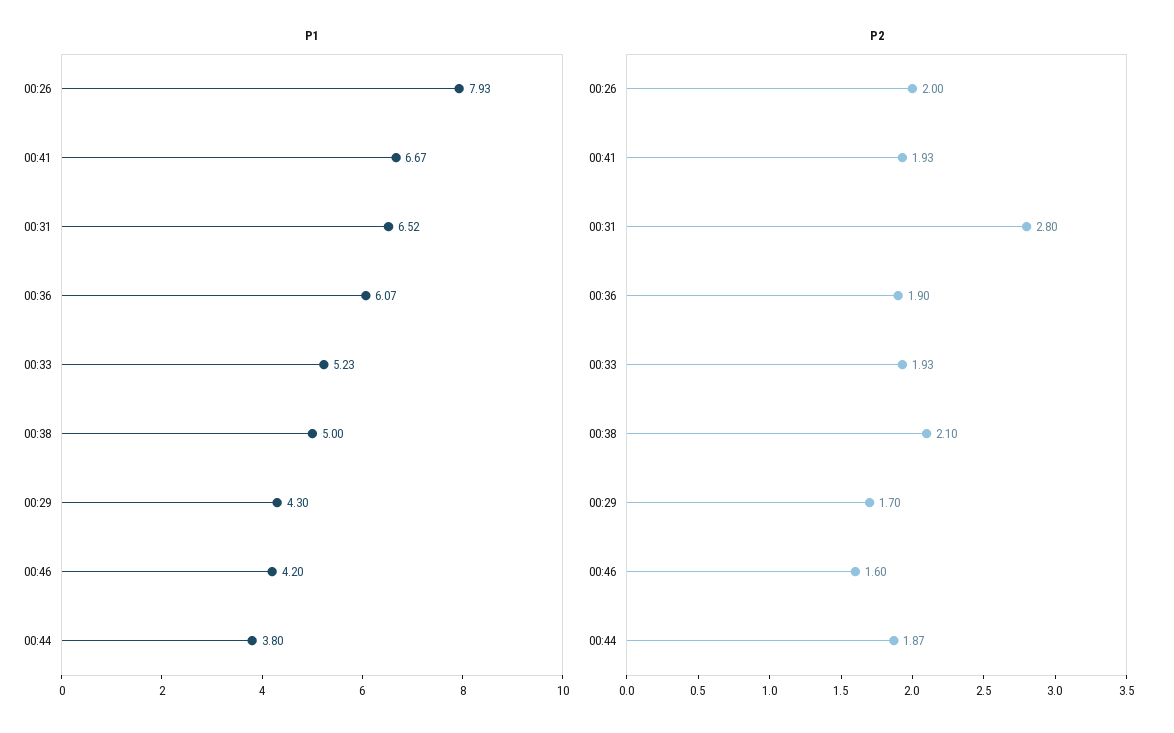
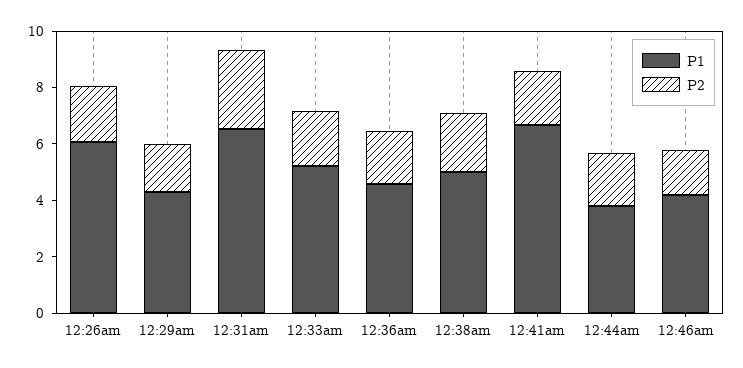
  {
    "P1": {
-     "00:26": 7.93,
+     "00:26": 6,
      "00:41": 6.67,
      "00:31": 6.52,
-     "00:36": 6.07,
+     "00:36": 4.5,
      "00:33": 5.23,
      "00:38": 5,
      "00:29": 4.3,
      "00:46": 4.2,
      "00:44": 3.8
    },
    "P2": {
      "00:26": 2,
      "00:41": 1.93,
      "00:31": 2.8,
      "00:36": 1.9,
      "00:33": 1.93,
      "00:38": 2.1,
      "00:29": 1.7,
      "00:46": 1.6,
      "00:44": 1.87
    }
  }

